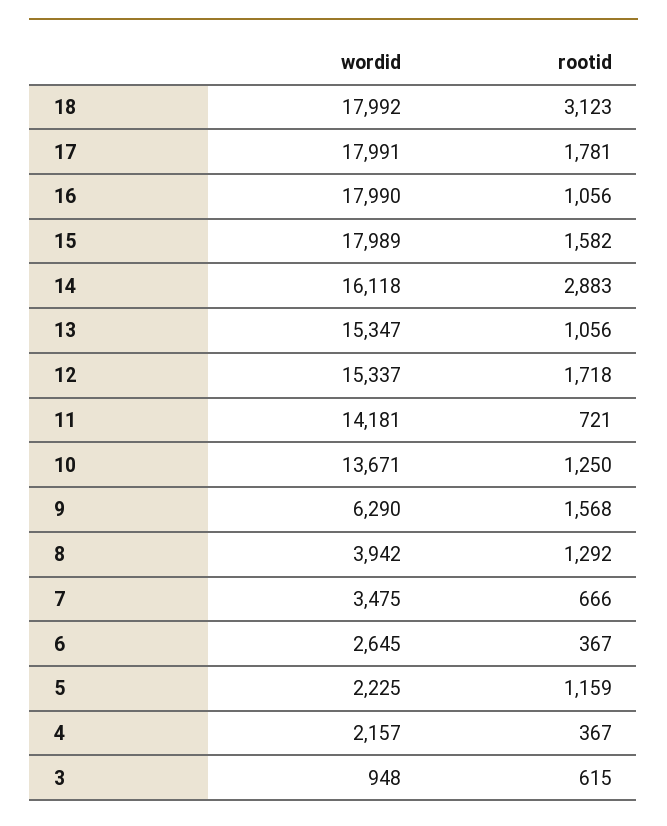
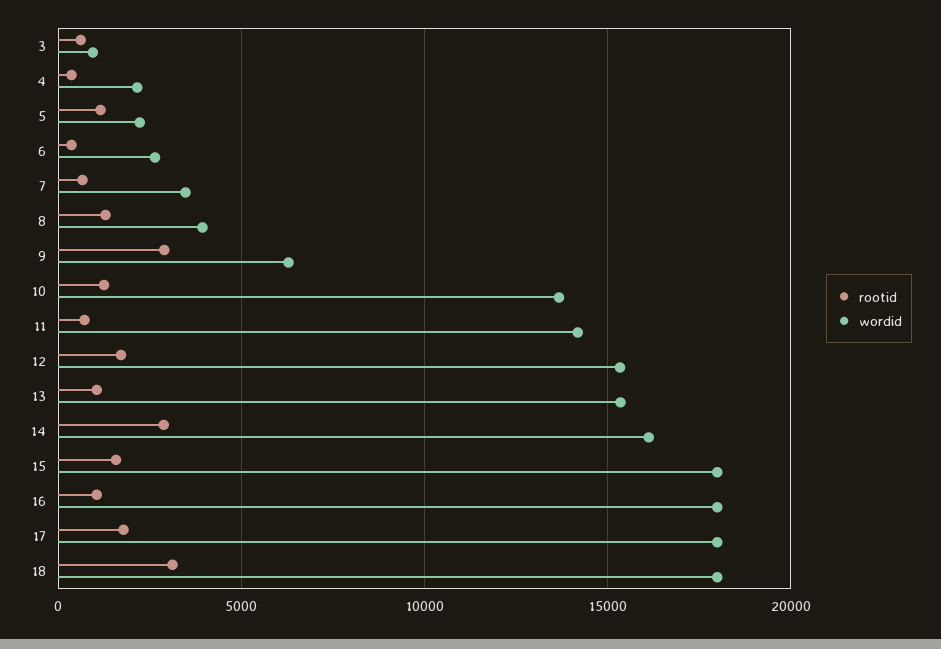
  {
    "wordid": {
      "18": 17992,
      "17": 17991,
      "16": 17990,
      "15": 17989,
      "14": 16118,
      "13": 15347,
      "12": 15337,
      "11": 14181,
      "10": 13671,
      "9": 6290,
      "8": 3942,
      "7": 3475,
      "6": 2645,
      "5": 2225,
      "4": 2157,
      "3": 948
    },
    "rootid": {
      "18": 3123,
      "17": 1781,
      "16": 1056,
      "15": 1582,
      "14": 2883,
      "13": 1056,
      "12": 1718,
      "11": 721,
      "10": 1250,
-     "9": 1568,
+     "9": 3000,
      "8": 1292,
      "7": 666,
      "6": 367,
      "5": 1159,
      "4": 367,
      "3": 615
    }
  }

